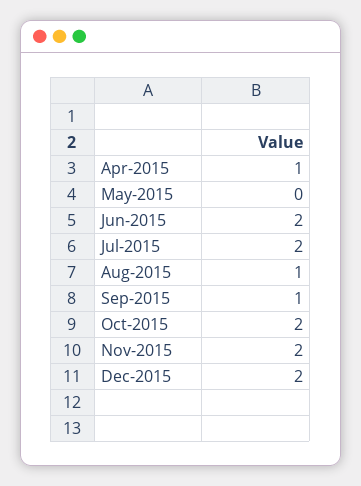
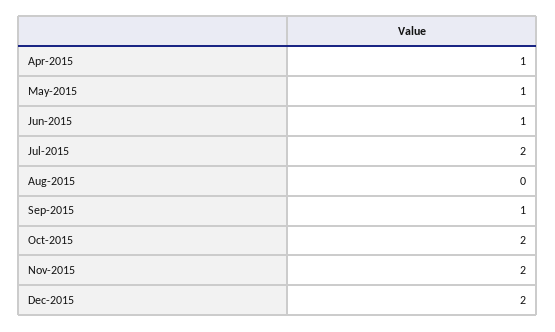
  {
    "Apr-2015": 1,
-   "May-2015": 0,
+   "May-2015": 1,
-   "Jun-2015": 2,
+   "Jun-2015": 1,
    "Jul-2015": 2,
-   "Aug-2015": 1,
+   "Aug-2015": 0,
    "Sep-2015": 1,
    "Oct-2015": 2,
    "Nov-2015": 2,
    "Dec-2015": 2
  }

